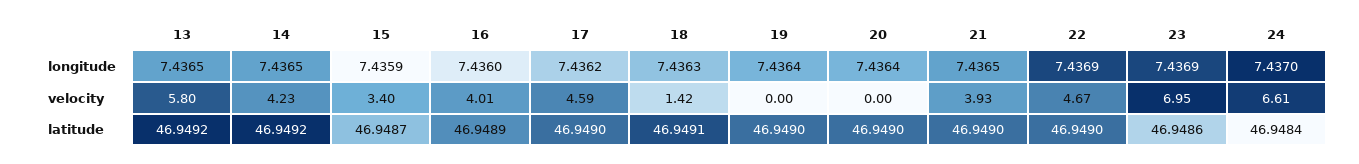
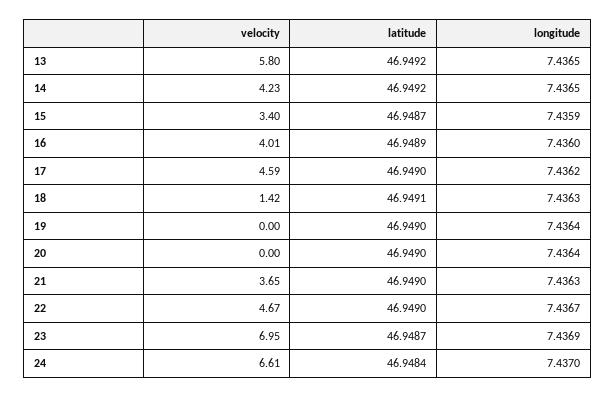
  {
    "13": {
      "longitude": 7.4365,
      "velocity": 5.8,
      "latitude": 46.9492
    },
    "14": {
      "longitude": 7.4365,
      "velocity": 4.23,
      "latitude": 46.9492
    },
    "15": {
      "longitude": 7.4359,
      "velocity": 3.4,
      "latitude": 46.9487
    },
    "16": {
      "longitude": 7.436,
      "velocity": 4.01,
      "latitude": 46.9489
    },
    "17": {
      "longitude": 7.4362,
      "velocity": 4.59,
      "latitude": 46.949
    },
    "18": {
      "longitude": 7.4363,
      "velocity": 1.42,
      "latitude": 46.9491
    },
    "19": {
      "longitude": 7.4364,
      "velocity": 0,
      "latitude": 46.949
    },
    "20": {
      "longitude": 7.4364,
      "velocity": 0,
      "latitude": 46.949
    },
    "21": {
-     "longitude": 7.4365,
+     "longitude": 7.4363,
-     "velocity": 3.93,
+     "velocity": 3.65,
      "latitude": 46.949
    },
    "22": {
-     "longitude": 7.4369,
+     "longitude": 7.4367,
      "velocity": 4.67,
      "latitude": 46.949
    },
    "23": {
      "longitude": 7.4369,
      "velocity": 6.95,
-     "latitude": 46.9486
+     "latitude": 46.9487
    },
    "24": {
      "longitude": 7.437,
      "velocity": 6.61,
      "latitude": 46.9484
    }
  }

